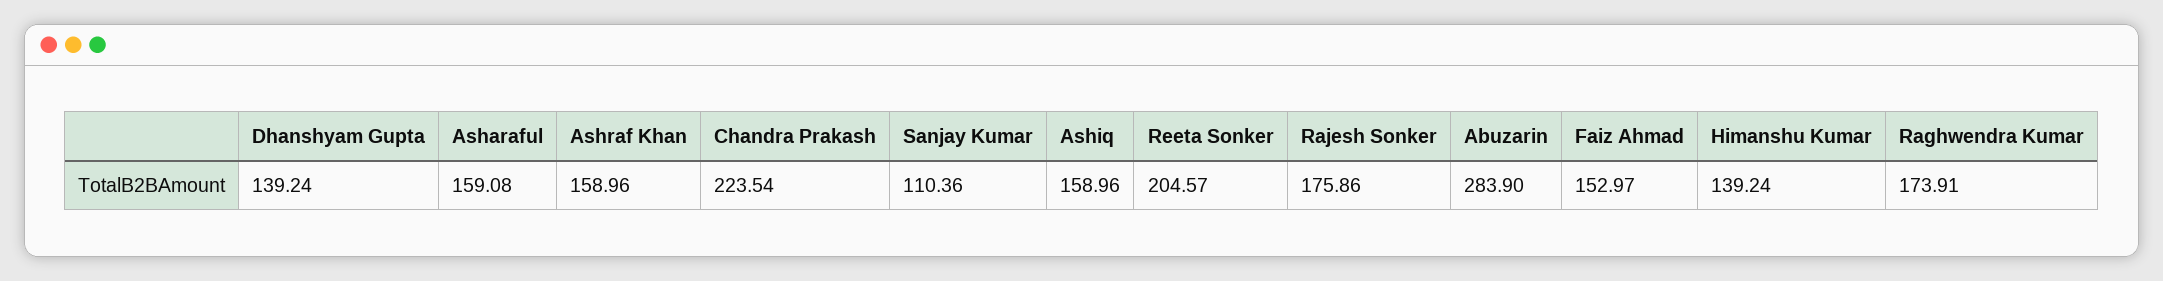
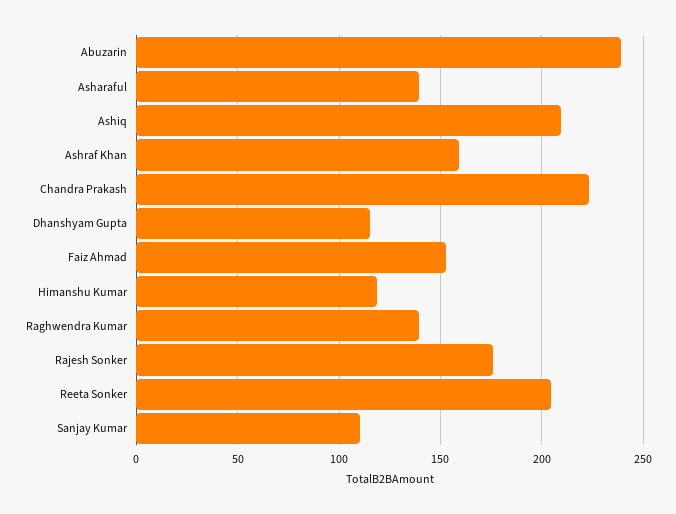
  {
-   "Dhanshyam Gupta": 139.24,
+   "Dhanshyam Gupta": 115,
-   "Asharaful": 159.08,
+   "Asharaful": 140,
    "Ashraf Khan": 158.96,
    "Chandra Prakash": 223.54,
    "Sanjay Kumar": 110.36,
-   "Ashiq": 158.96,
+   "Ashiq": 210,
    "Reeta Sonker": 204.57,
    "Rajesh Sonker": 175.86,
-   "Abuzarin": 283.9,
+   "Abuzarin": 240,
    "Faiz Ahmad": 152.97,
-   "Himanshu Kumar": 139.24,
+   "Himanshu Kumar": 120,
-   "Raghwendra Kumar": 173.91
+   "Raghwendra Kumar": 140
  }

